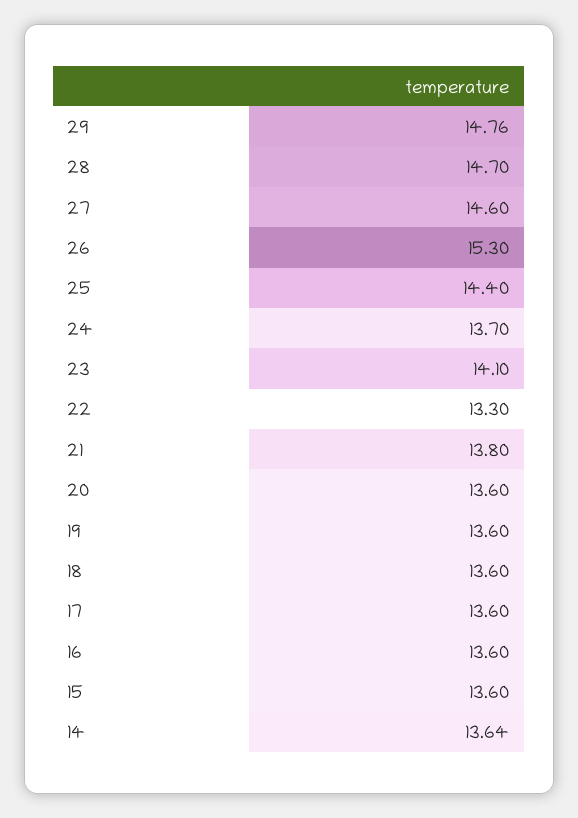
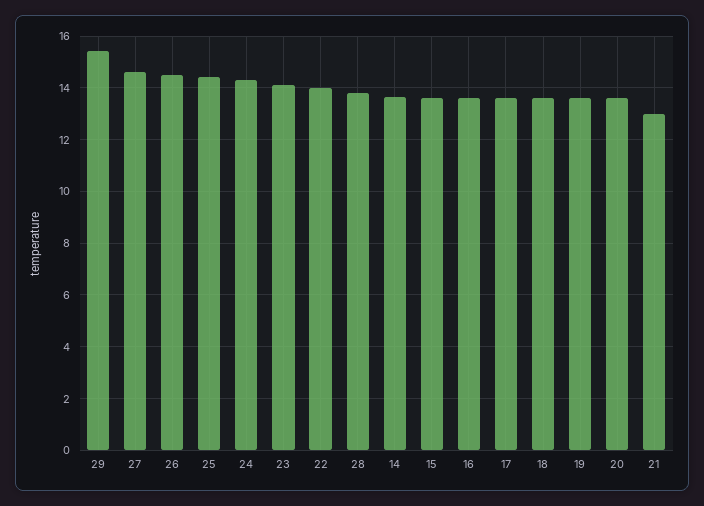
  {
-   "29": 14.76,
+   "29": 15.5,
-   "28": 14.7,
+   "28": 13.75,
    "27": 14.6,
-   "26": 15.3,
+   "26": 14.5,
    "25": 14.4,
-   "24": 13.7,
+   "24": 14.25,
    "23": 14.1,
-   "22": 13.3,
+   "22": 14,
-   "21": 13.8,
+   "21": 13,
    "20": 13.6,
    "19": 13.6,
    "18": 13.6,
    "17": 13.6,
    "16": 13.6,
    "15": 13.6,
    "14": 13.64
  }

